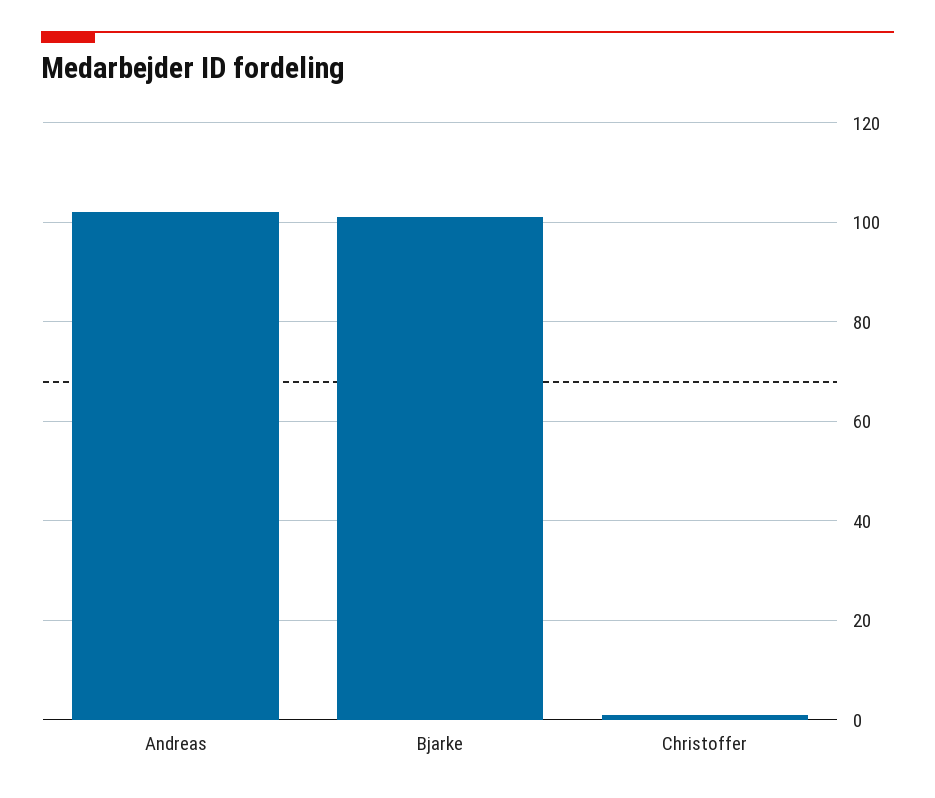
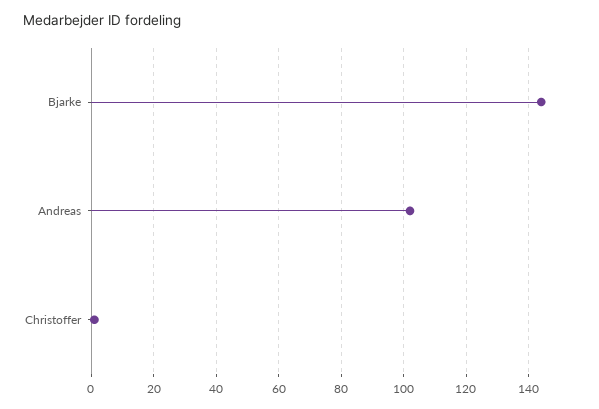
  {
    "Andreas": 100,
-   "Bjarke": 100,
+   "Bjarke": 145,
    "Christoffer": 0
  }

